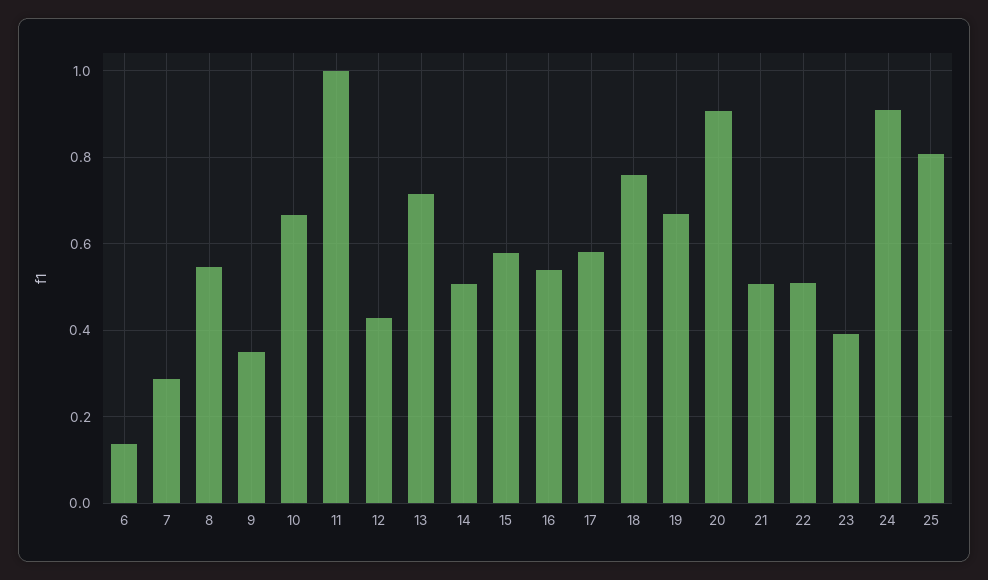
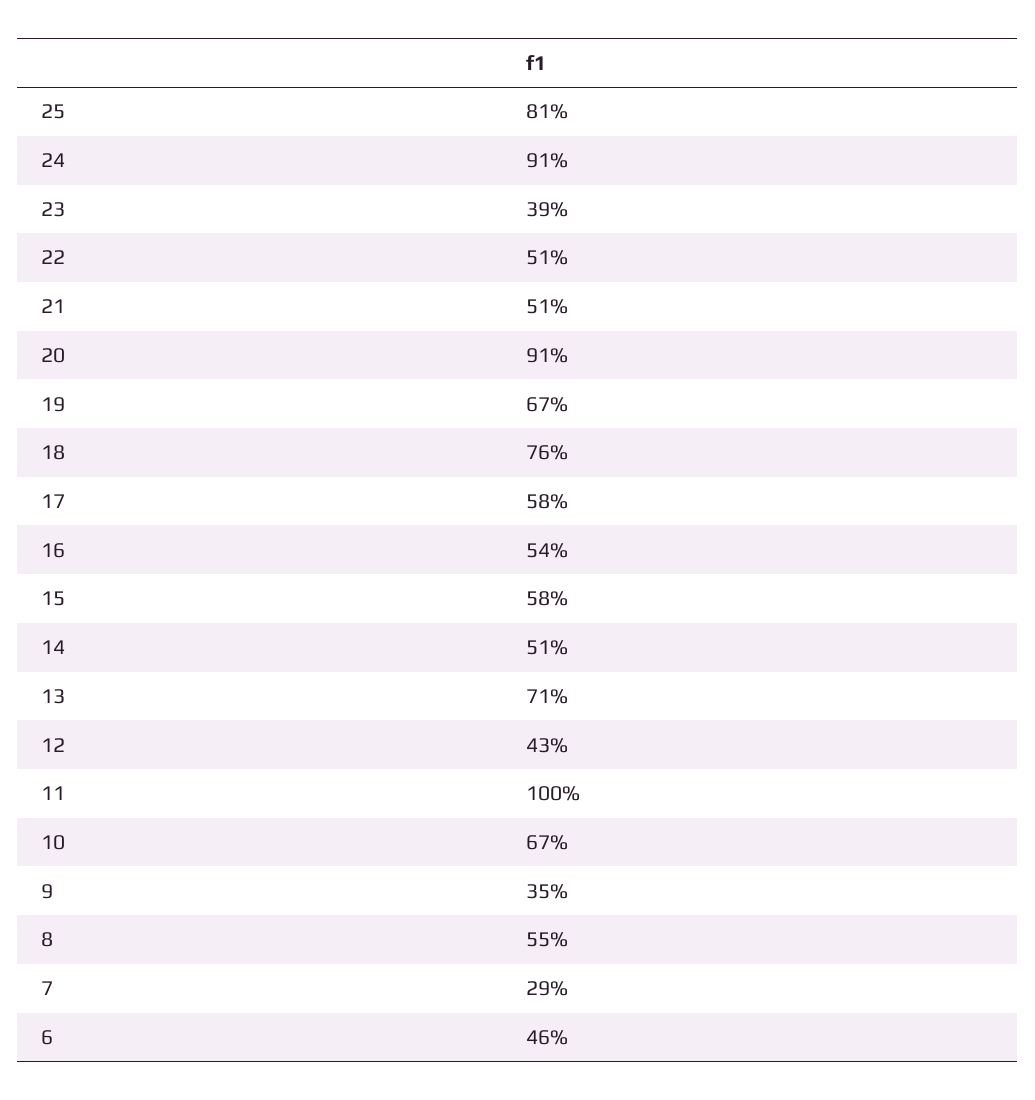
  {
-   "6": 0.14,
+   "6": 0.46,
    "7": 0.29,
    "8": 0.55,
    "9": 0.35,
    "10": 0.67,
    "11": 1,
    "12": 0.43,
    "13": 0.71,
    "14": 0.51,
    "15": 0.58,
    "16": 0.54,
    "17": 0.58,
    "18": 0.76,
    "19": 0.67,
    "20": 0.91,
    "21": 0.51,
    "22": 0.51,
    "23": 0.39,
    "24": 0.91,
    "25": 0.81
  }

